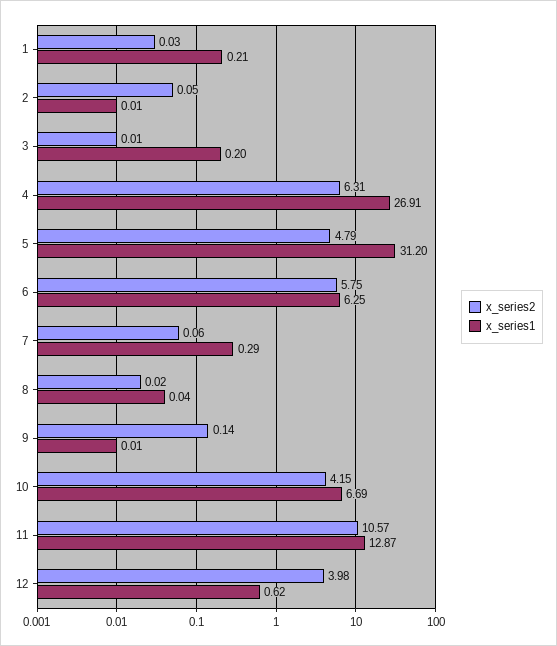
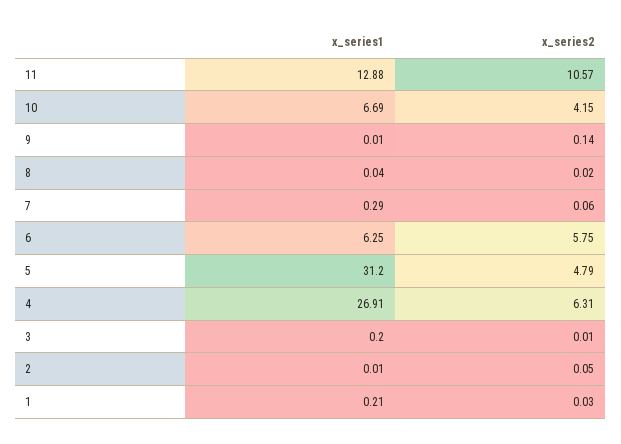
  {
    "x_series2": {
      "1": 0.03,
      "2": 0.05,
      "3": 0.01,
      "4": 6.31,
      "5": 4.79,
      "6": 5.75,
      "7": 0.06,
      "8": 0.02,
      "9": 0.14,
      "10": 4.15,
-     "11": 10.57,
+     "11": 10.57
-     "12": 3.98
    },
    "x_series1": {
      "1": 0.21,
      "2": 0.01,
      "3": 0.2,
      "4": 26.91,
      "5": 31.2,
      "6": 6.25,
      "7": 0.29,
      "8": 0.04,
      "9": 0.01,
      "10": 6.69,
-     "11": 12.87,
+     "11": 12.88
-     "12": 0.62
    }
  }

